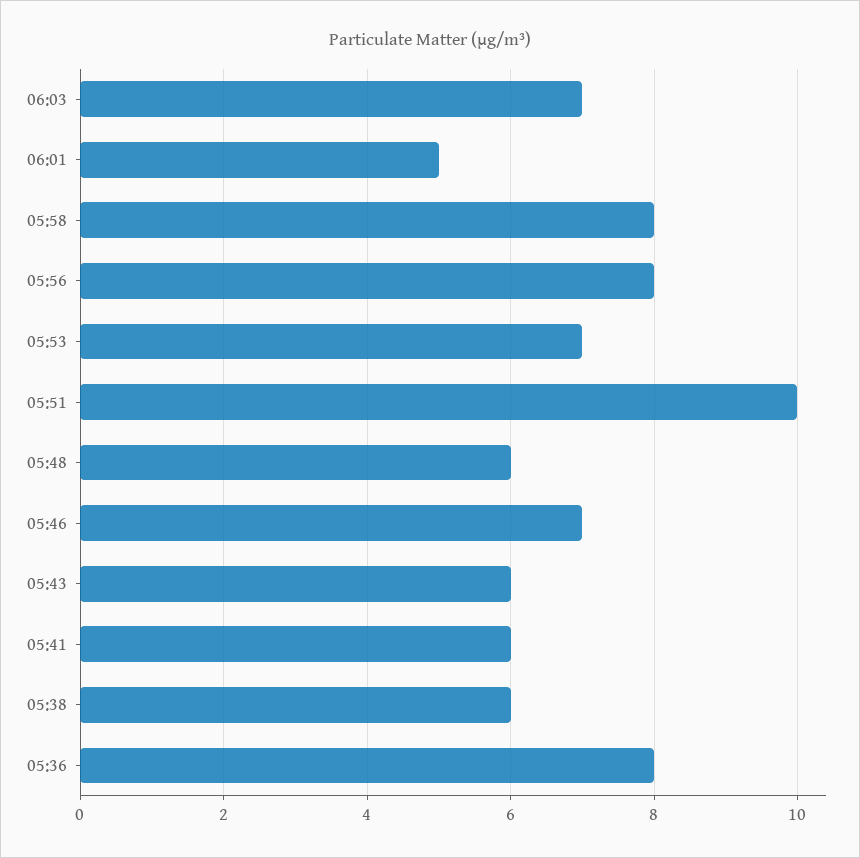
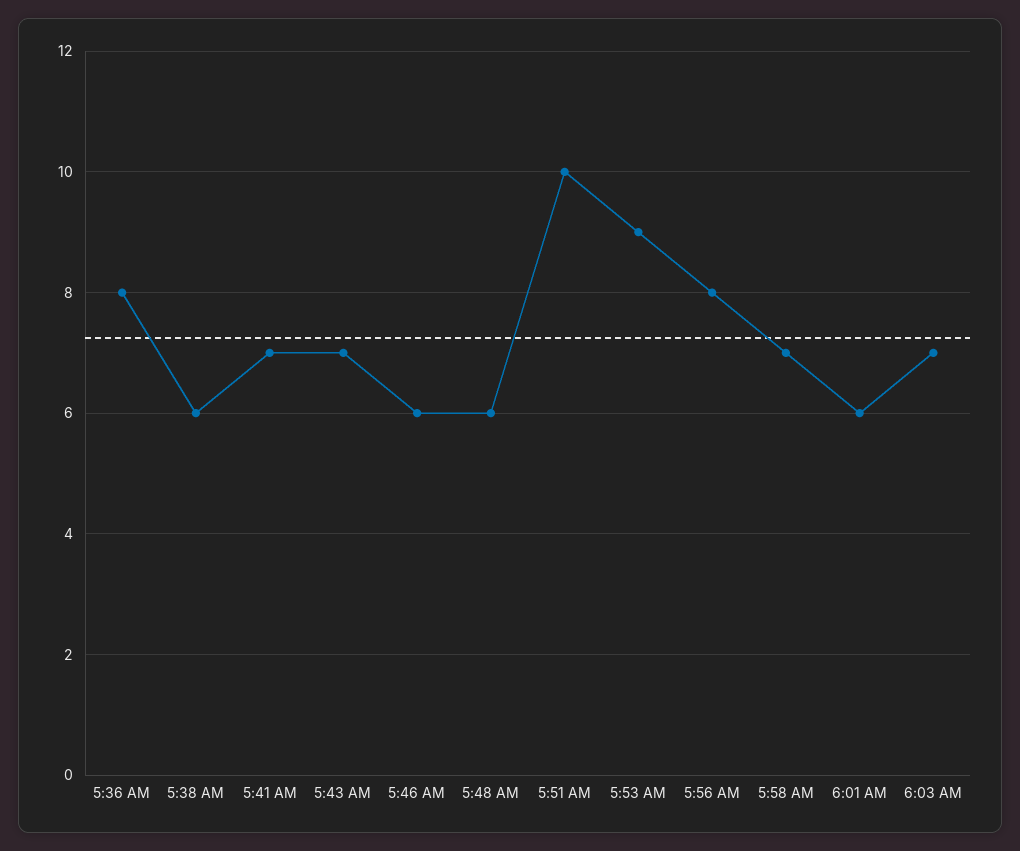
  {
    "06:03": 7,
-   "06:01": 5,
+   "06:01": 6,
-   "05:58": 8,
+   "05:58": 7,
    "05:56": 8,
-   "05:53": 7,
+   "05:53": 9,
    "05:51": 10,
    "05:48": 6,
-   "05:46": 7,
+   "05:46": 6,
-   "05:43": 6,
+   "05:43": 7,
-   "05:41": 6,
+   "05:41": 7,
    "05:38": 6,
    "05:36": 8
  }

